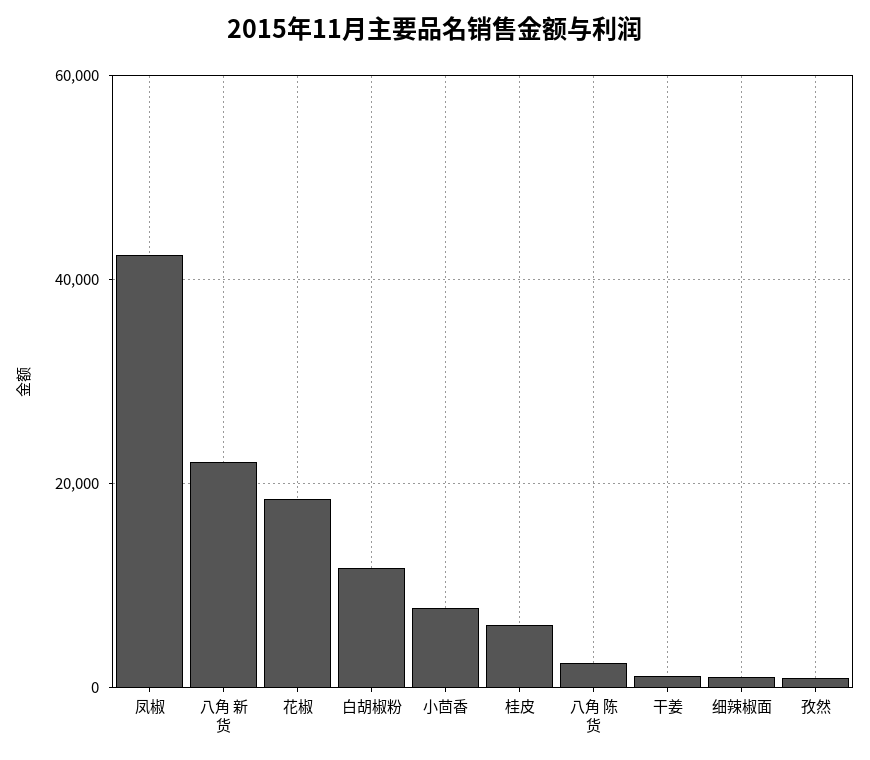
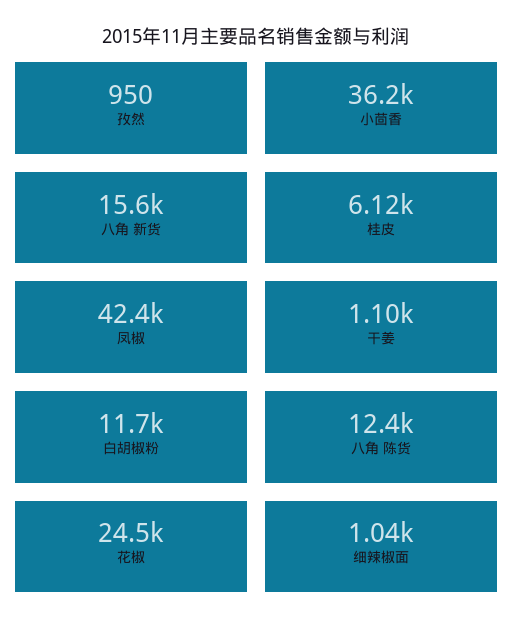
  {
    "凤椒": 42400,
-   "八角 新货": 22000,
+   "八角 新货": 15600,
-   "花椒": 18000,
+   "花椒": 24500,
    "白胡椒粉": 11700,
-   "小茴香": 8000,
+   "小茴香": 36200,
    "桂皮": 6120,
-   "八角 陈货": 2000,
+   "八角 陈货": 12400,
    "干姜": 1100,
    "细辣椒面": 1040,
    "孜然": 950
  }

